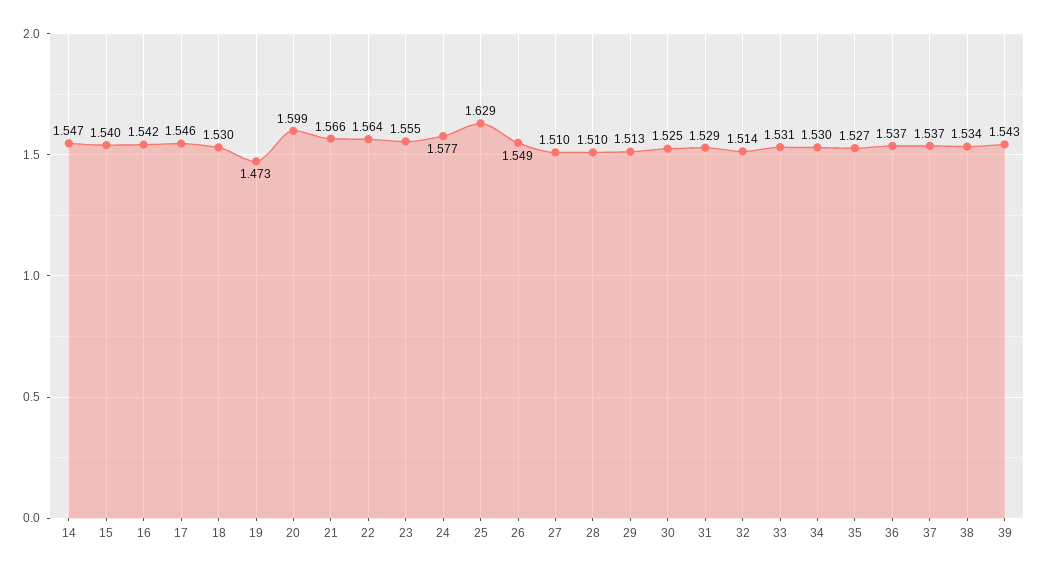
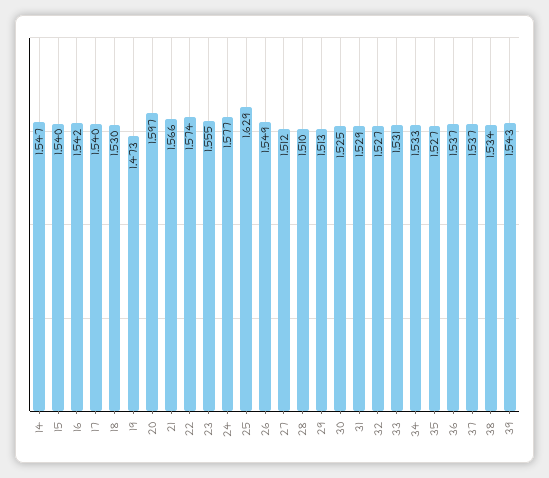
  {
    "14": 1.547,
    "15": 1.54,
    "16": 1.542,
-   "17": 1.546,
+   "17": 1.54,
    "18": 1.53,
    "19": 1.473,
-   "20": 1.599,
+   "20": 1.597,
    "21": 1.566,
-   "22": 1.564,
+   "22": 1.574,
    "23": 1.555,
    "24": 1.577,
    "25": 1.629,
    "26": 1.549,
-   "27": 1.51,
+   "27": 1.512,
    "28": 1.51,
    "29": 1.513,
    "30": 1.525,
    "31": 1.529,
-   "32": 1.514,
+   "32": 1.527,
    "33": 1.531,
-   "34": 1.53,
+   "34": 1.533,
    "35": 1.527,
    "36": 1.537,
    "37": 1.537,
    "38": 1.534,
    "39": 1.543
  }

